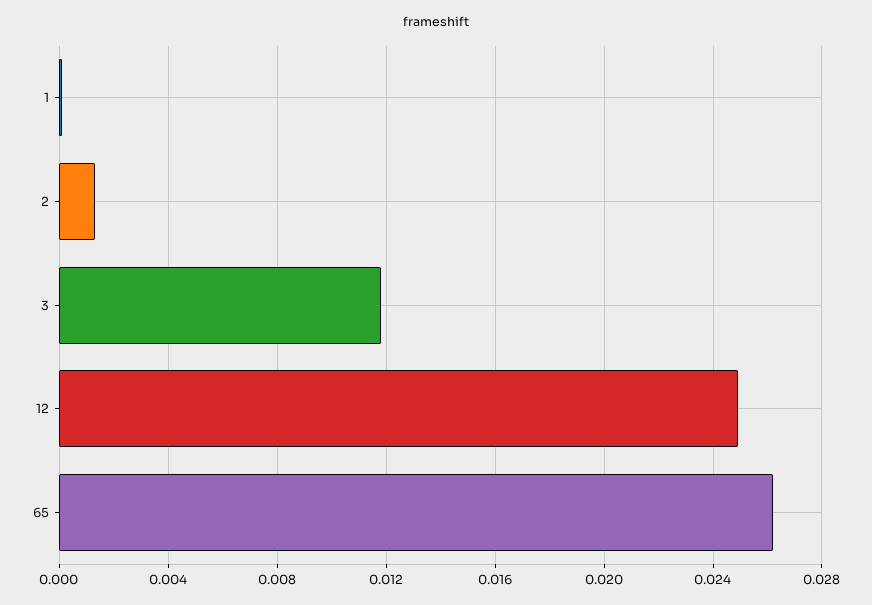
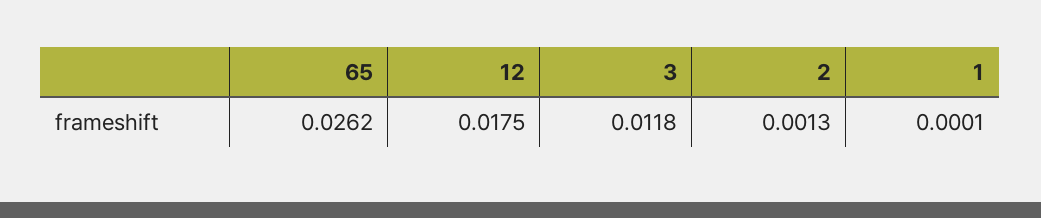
  {
    "1": 0.0001,
    "2": 0.0013,
    "3": 0.0118,
-   "12": 0.025,
+   "12": 0.0175,
    "65": 0.0262
  }

